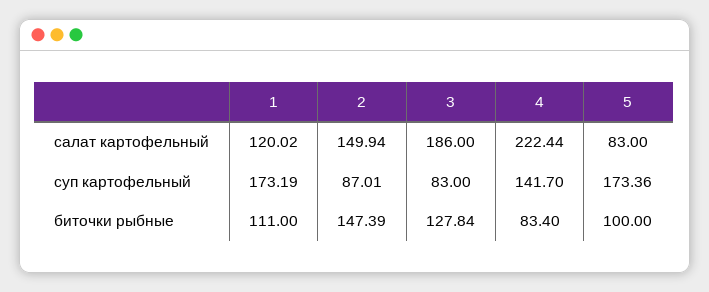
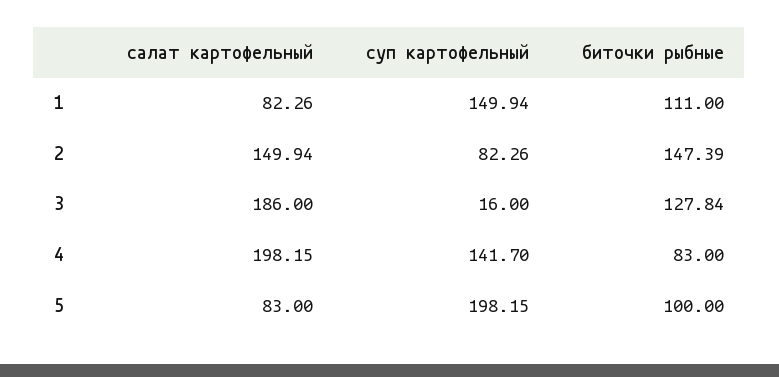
  {
    "1": {
-     "салат картофельный": 120.02,
+     "салат картофельный": 82.26,
-     "суп картофельный": 173.19,
+     "суп картофельный": 149.94,
      "биточки рыбные": 111
    },
    "2": {
      "салат картофельный": 149.94,
-     "суп картофельный": 87.01,
+     "суп картофельный": 82.26,
      "биточки рыбные": 147.39
    },
    "3": {
      "салат картофельный": 186,
-     "суп картофельный": 83,
+     "суп картофельный": 16,
      "биточки рыбные": 127.84
    },
    "4": {
-     "салат картофельный": 222.44,
+     "салат картофельный": 198.15,
      "суп картофельный": 141.7,
-     "биточки рыбные": 83.4
+     "биточки рыбные": 83
    },
    "5": {
      "салат картофельный": 83,
-     "суп картофельный": 173.36,
+     "суп картофельный": 198.15,
      "биточки рыбные": 100
    }
  }

